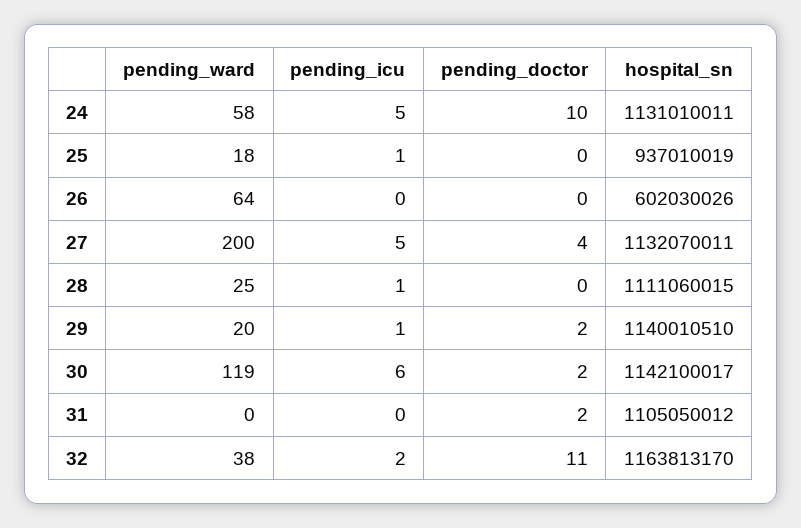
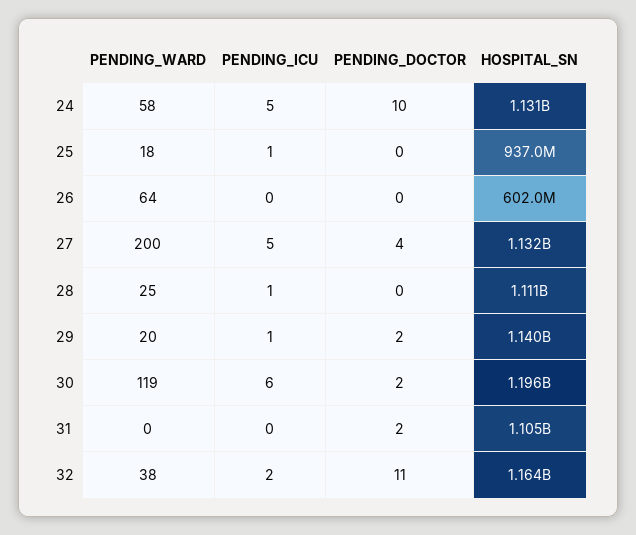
  {
    "pending_ward": {
      "24": 58,
      "25": 18,
      "26": 64,
      "27": 200,
      "28": 25,
      "29": 20,
      "30": 119,
      "31": 0,
      "32": 38
    },
    "pending_icu": {
      "24": 5,
      "25": 1,
      "26": 0,
      "27": 5,
      "28": 1,
      "29": 1,
      "30": 6,
      "31": 0,
      "32": 2
    },
    "pending_doctor": {
      "24": 10,
      "25": 0,
      "26": 0,
      "27": 4,
      "28": 0,
      "29": 2,
      "30": 2,
      "31": 2,
      "32": 11
    },
    "hospital_sn": {
      "24": 1131010011,
      "25": 937010019,
      "26": 602030026,
      "27": 1132070011,
      "28": 1111060015,
      "29": 1140010510,
-     "30": 1142100017,
+     "30": 1196000000,
      "31": 1105050012,
      "32": 1163813170
    }
  }

